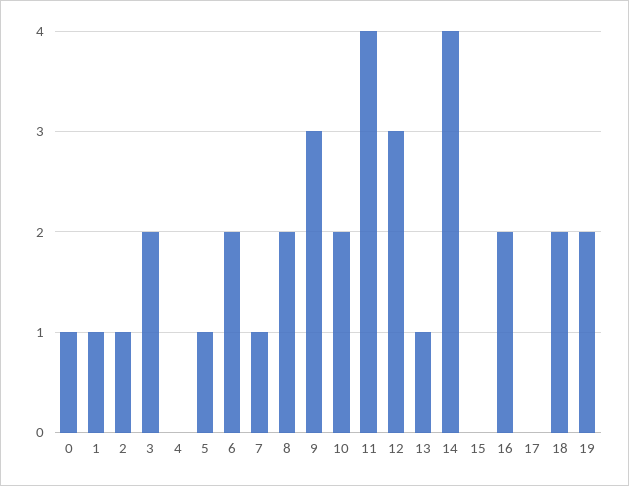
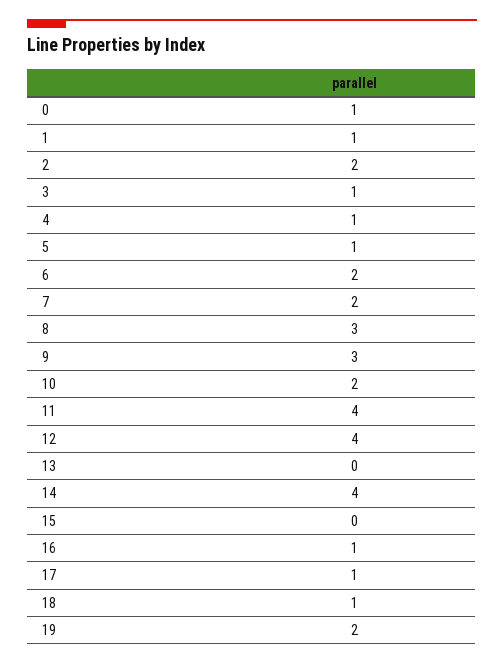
  {
    "0": 1,
    "1": 1,
-   "2": 1,
+   "2": 2,
-   "3": 2,
+   "3": 1,
-   "4": 0,
+   "4": 1,
    "5": 1,
    "6": 2,
-   "7": 1,
+   "7": 2,
-   "8": 2,
+   "8": 3,
    "9": 3,
    "10": 2,
    "11": 4,
-   "12": 3,
+   "12": 4,
-   "13": 1,
+   "13": 0,
    "14": 4,
    "15": 0,
-   "16": 2,
+   "16": 1,
-   "17": 0,
+   "17": 1,
-   "18": 2,
+   "18": 1,
    "19": 2
  }

